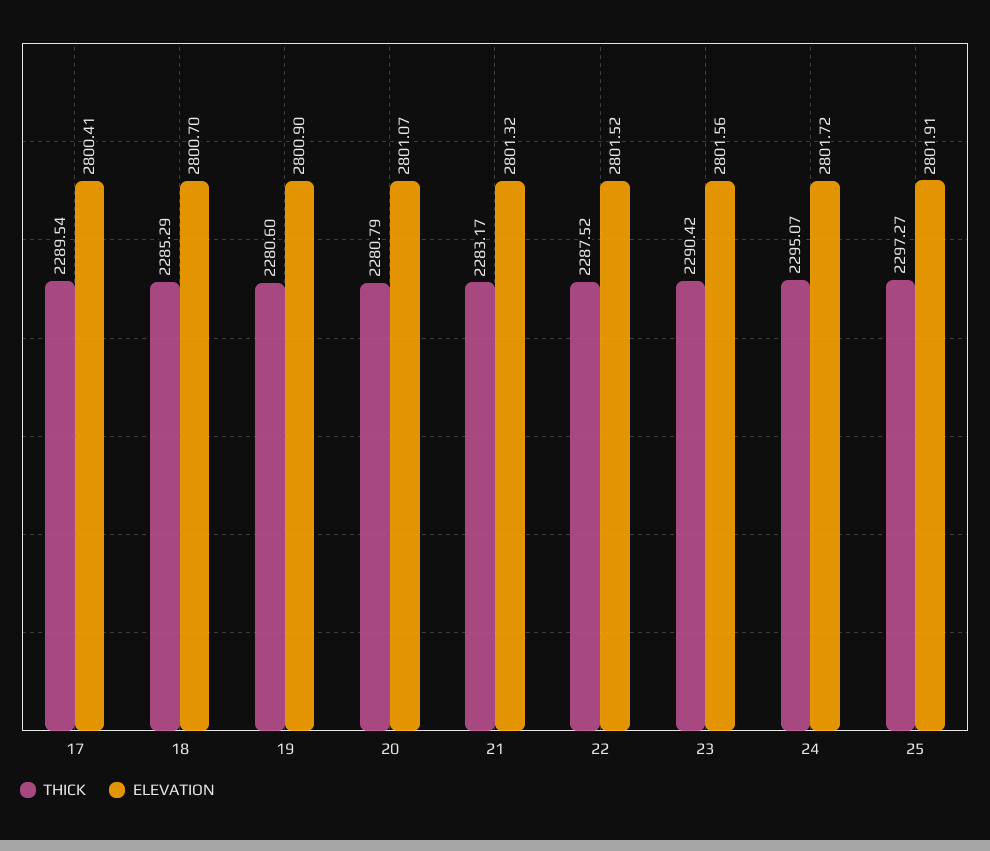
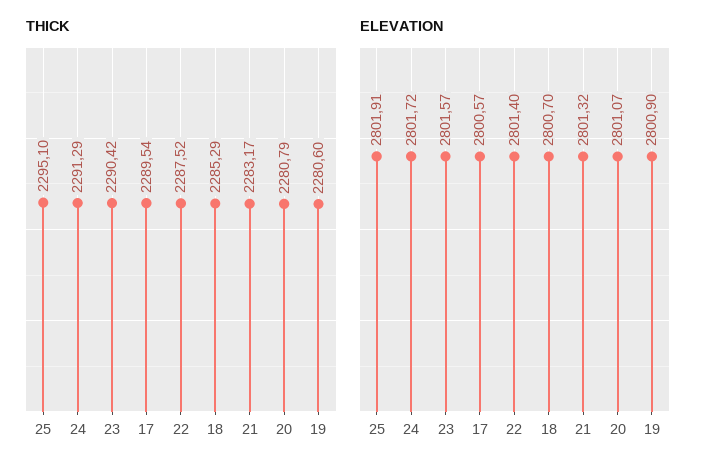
  {
    "THICK": {
      "17": 2289.54,
      "18": 2285.29,
      "19": 2280.6,
      "20": 2280.79,
      "21": 2283.17,
      "22": 2287.52,
      "23": 2290.42,
-     "24": 2295.07,
+     "24": 2291.29,
-     "25": 2297.27
+     "25": 2295.1
    },
    "ELEVATION": {
-     "17": 2800.41,
+     "17": 2800.57,
      "18": 2800.7,
      "19": 2800.9,
      "20": 2801.07,
      "21": 2801.32,
-     "22": 2801.52,
+     "22": 2801.4,
-     "23": 2801.56,
+     "23": 2801.57,
      "24": 2801.72,
      "25": 2801.91
    }
  }

